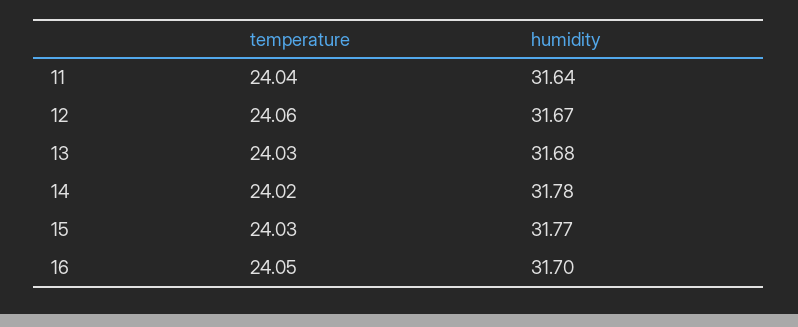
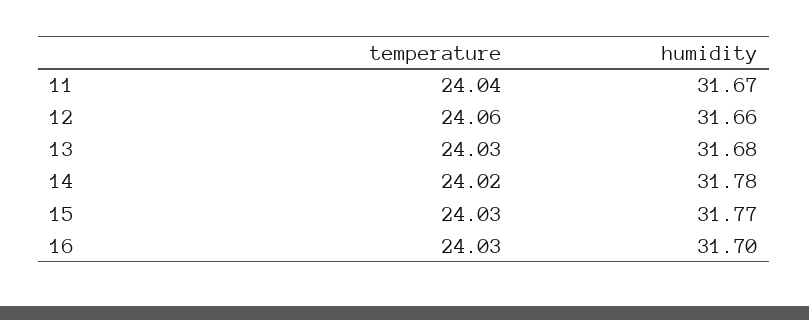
  {
    "temperature": {
      "11": 24.04,
      "12": 24.06,
      "13": 24.03,
      "14": 24.02,
      "15": 24.03,
-     "16": 24.05
+     "16": 24.03
    },
    "humidity": {
-     "11": 31.64,
+     "11": 31.67,
-     "12": 31.67,
+     "12": 31.66,
      "13": 31.68,
      "14": 31.78,
      "15": 31.77,
      "16": 31.7
    }
  }

